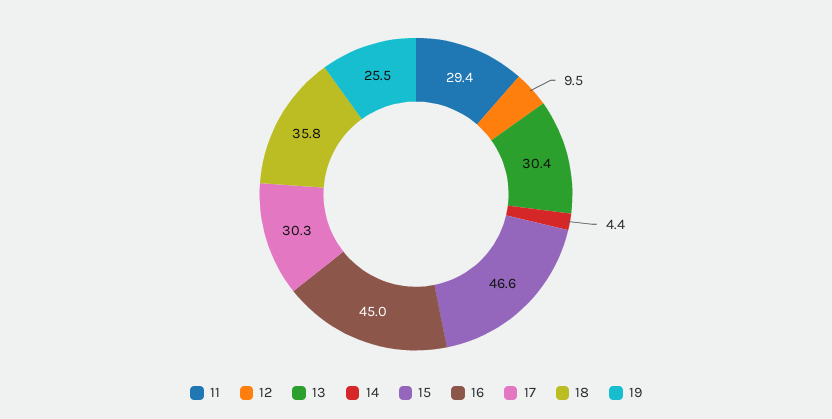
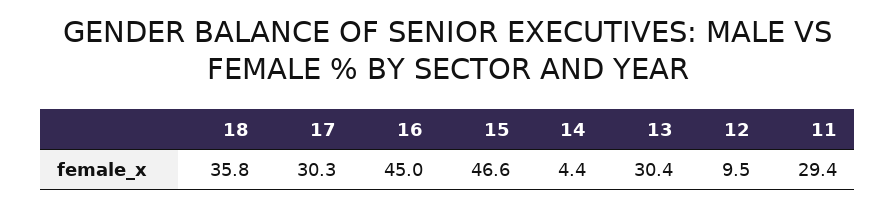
  {
    "11": 29.4,
    "12": 9.5,
    "13": 30.4,
    "14": 4.4,
    "15": 46.6,
    "16": 45,
    "17": 30.3,
-   "18": 35.8,
+   "18": 35.8
-   "19": 25.5
  }

